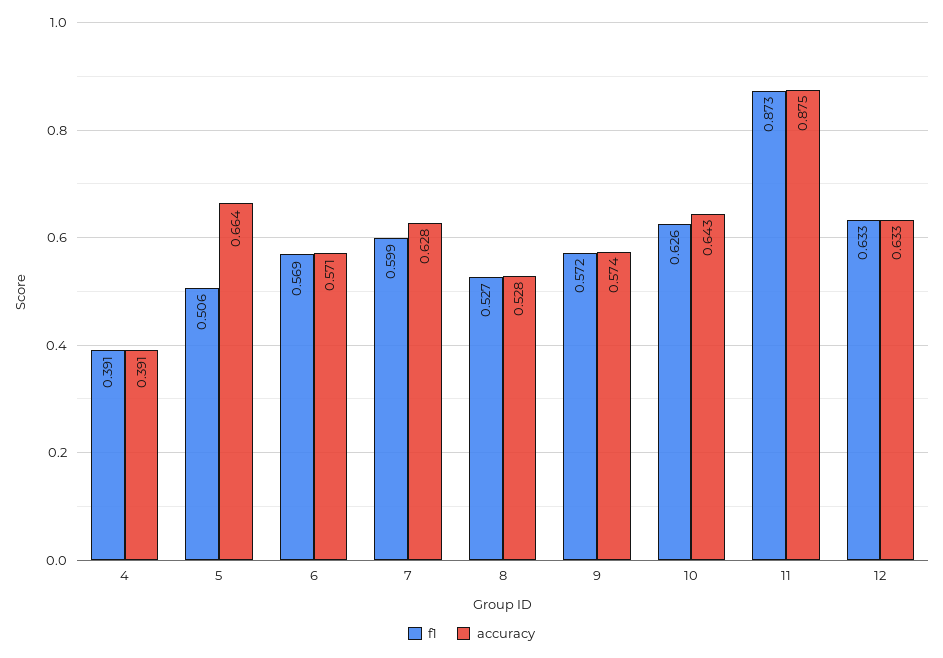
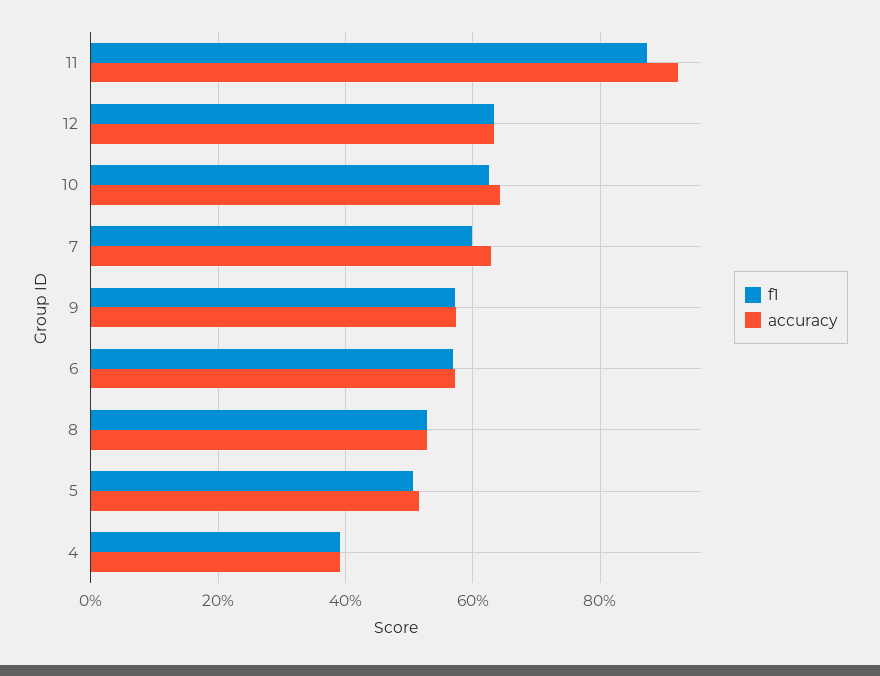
  {
    "f1": {
      "4": 0.391,
      "5": 0.506,
      "6": 0.569,
      "7": 0.599,
      "8": 0.527,
      "9": 0.572,
      "10": 0.626,
      "11": 0.873,
      "12": 0.633
    },
    "accuracy": {
      "4": 0.391,
-     "5": 0.664,
+     "5": 0.52,
      "6": 0.571,
      "7": 0.628,
      "8": 0.528,
      "9": 0.574,
      "10": 0.643,
-     "11": 0.875,
+     "11": 0.92,
      "12": 0.633
    }
  }

